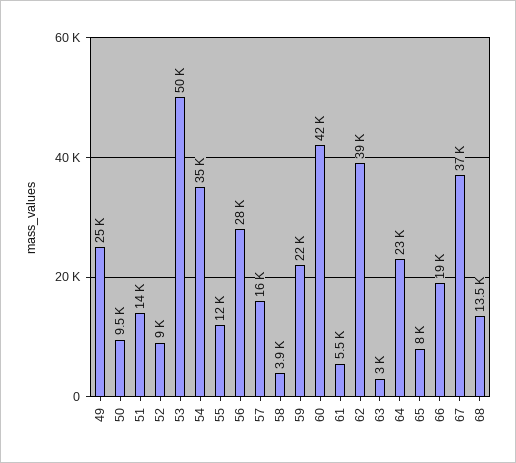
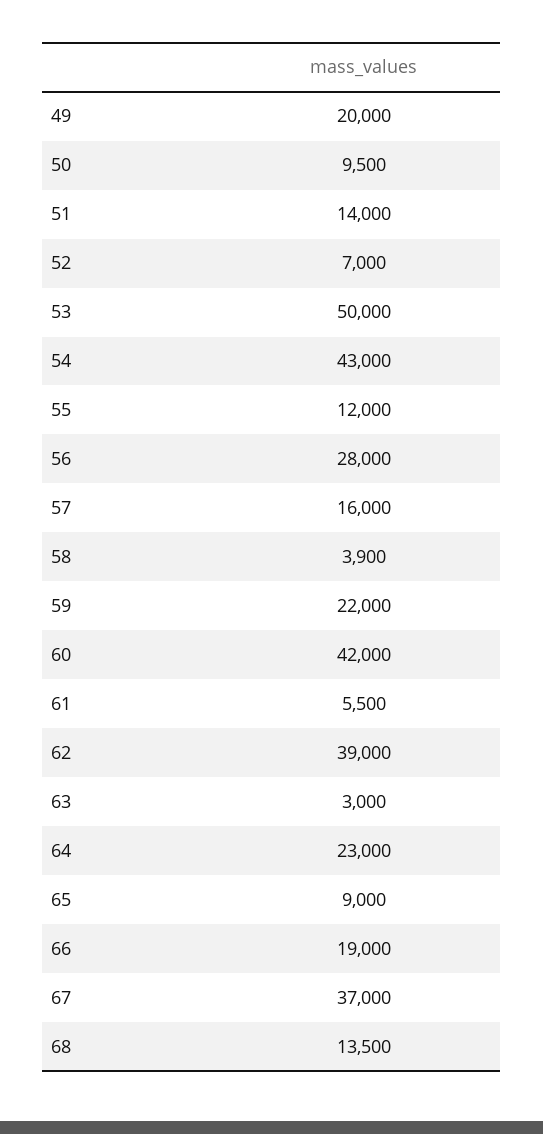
  {
-   "49": 25000,
+   "49": 20000,
    "50": 9500,
    "51": 14000,
-   "52": 9000,
+   "52": 7000,
    "53": 50000,
-   "54": 35000,
+   "54": 43000,
    "55": 12000,
    "56": 28000,
    "57": 16000,
    "58": 3900,
    "59": 22000,
    "60": 42000,
    "61": 5500,
    "62": 39000,
    "63": 3000,
    "64": 23000,
-   "65": 8000,
+   "65": 9000,
    "66": 19000,
    "67": 37000,
    "68": 13500
  }

